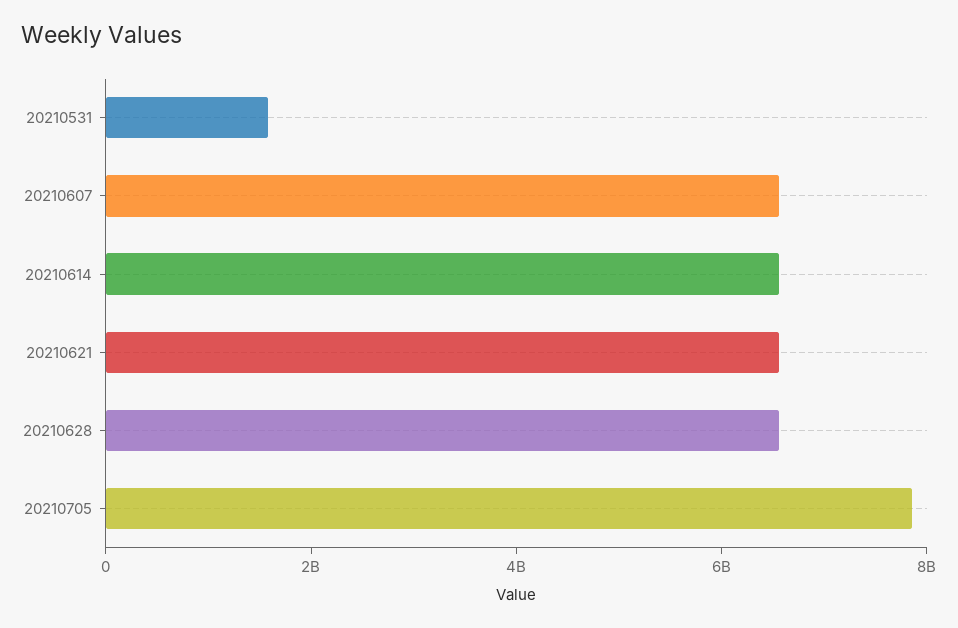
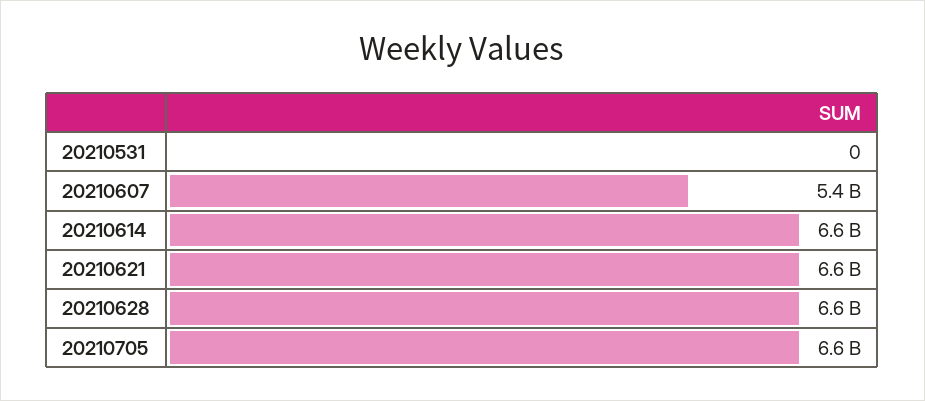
  {
-   "20210531": 1500000000,
+   "20210531": 0,
-   "20210607": 6500000000,
+   "20210607": 5400000000,
    "20210614": 6600000000,
    "20210621": 6600000000,
    "20210628": 6600000000,
-   "20210705": 8000000000
+   "20210705": 6600000000
  }

